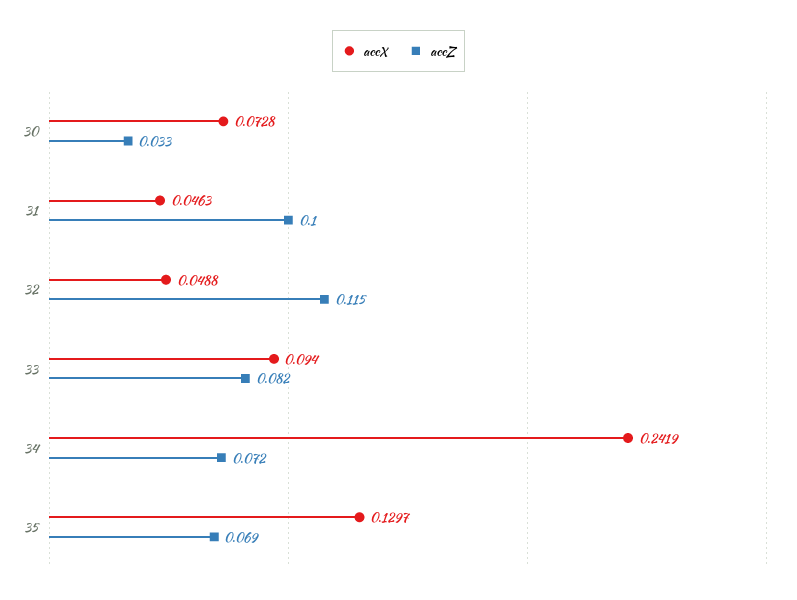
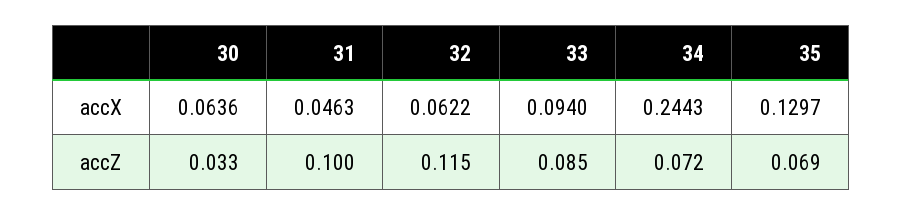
  {
    "accX": {
-     "30": 0.0728,
+     "30": 0.0636,
      "31": 0.0463,
-     "32": 0.0488,
+     "32": 0.0622,
      "33": 0.094,
-     "34": 0.2419,
+     "34": 0.2443,
      "35": 0.1297
    },
    "accZ": {
      "30": 0.033,
      "31": 0.1,
      "32": 0.115,
-     "33": 0.082,
+     "33": 0.085,
      "34": 0.072,
      "35": 0.069
    }
  }

